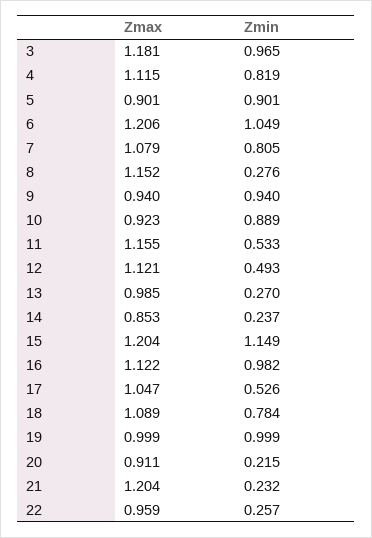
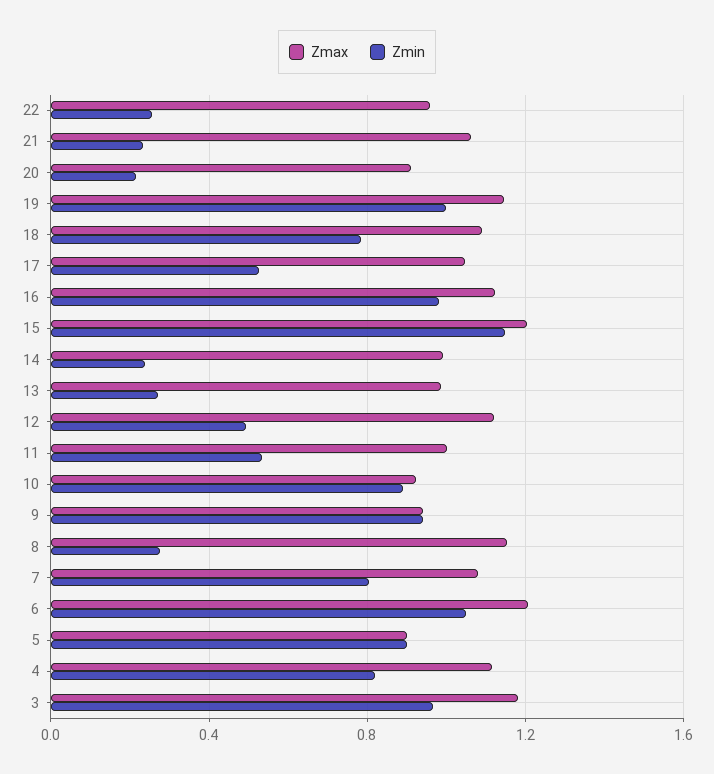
  {
    "Zmax": {
      "3": 1.181,
      "4": 1.115,
      "5": 0.901,
      "6": 1.206,
      "7": 1.079,
      "8": 1.152,
      "9": 0.94,
      "10": 0.923,
-     "11": 1.155,
+     "11": 1,
      "12": 1.121,
      "13": 0.985,
-     "14": 0.853,
+     "14": 1,
      "15": 1.204,
      "16": 1.122,
      "17": 1.047,
      "18": 1.089,
-     "19": 0.999,
+     "19": 1.15,
      "20": 0.911,
-     "21": 1.204,
+     "21": 1.05,
      "22": 0.959
    },
    "Zmin": {
      "3": 0.965,
      "4": 0.819,
      "5": 0.901,
      "6": 1.049,
      "7": 0.805,
      "8": 0.276,
      "9": 0.94,
      "10": 0.889,
      "11": 0.533,
      "12": 0.493,
      "13": 0.27,
      "14": 0.237,
      "15": 1.149,
      "16": 0.982,
      "17": 0.526,
      "18": 0.784,
      "19": 0.999,
      "20": 0.215,
      "21": 0.232,
      "22": 0.257
    }
  }

